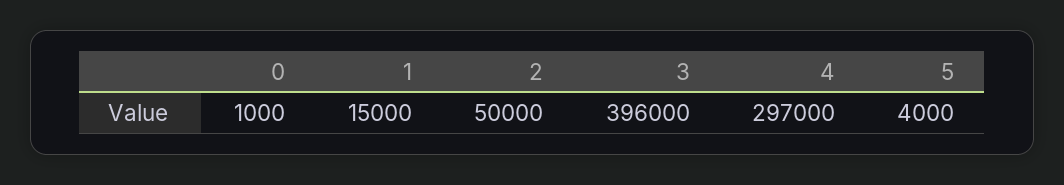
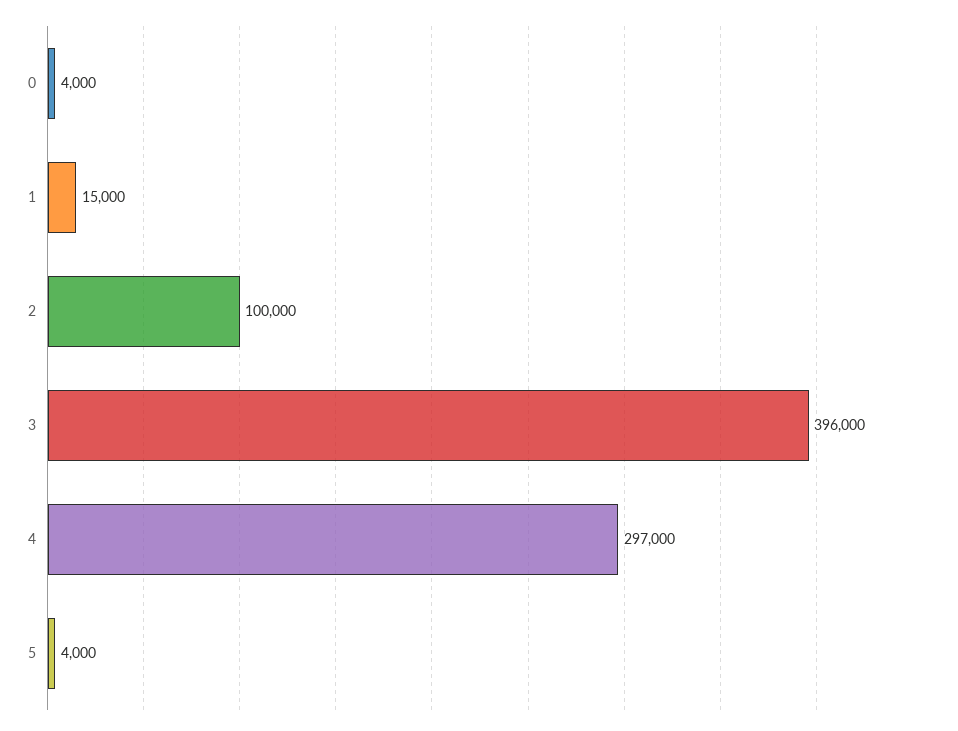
  {
-   "0": 1000,
+   "0": 4000,
    "1": 15000,
-   "2": 50000,
+   "2": 100000,
    "3": 396000,
    "4": 297000,
    "5": 4000
  }

